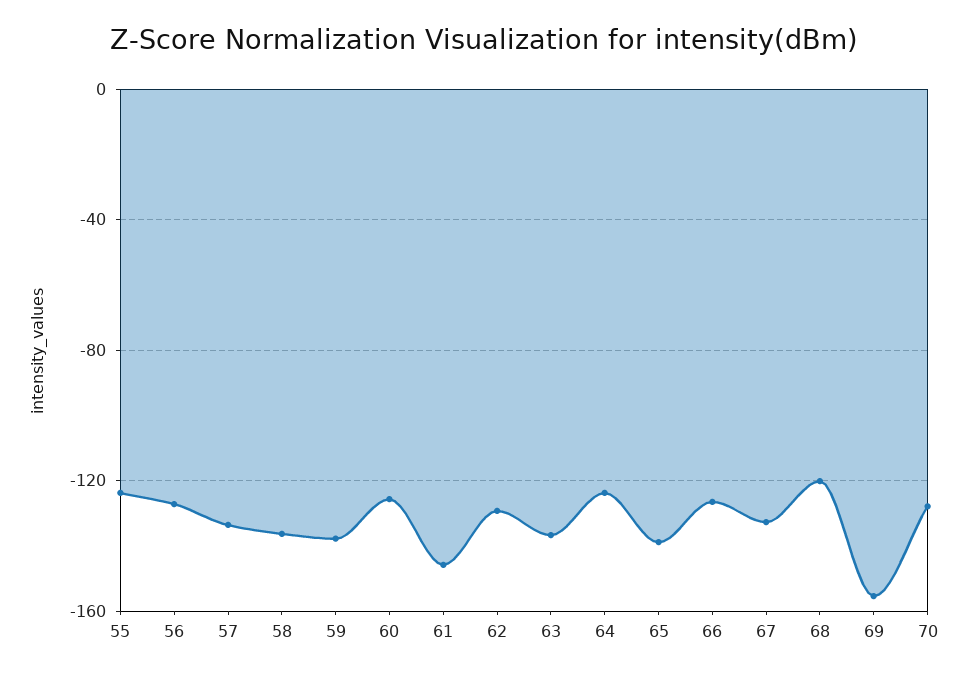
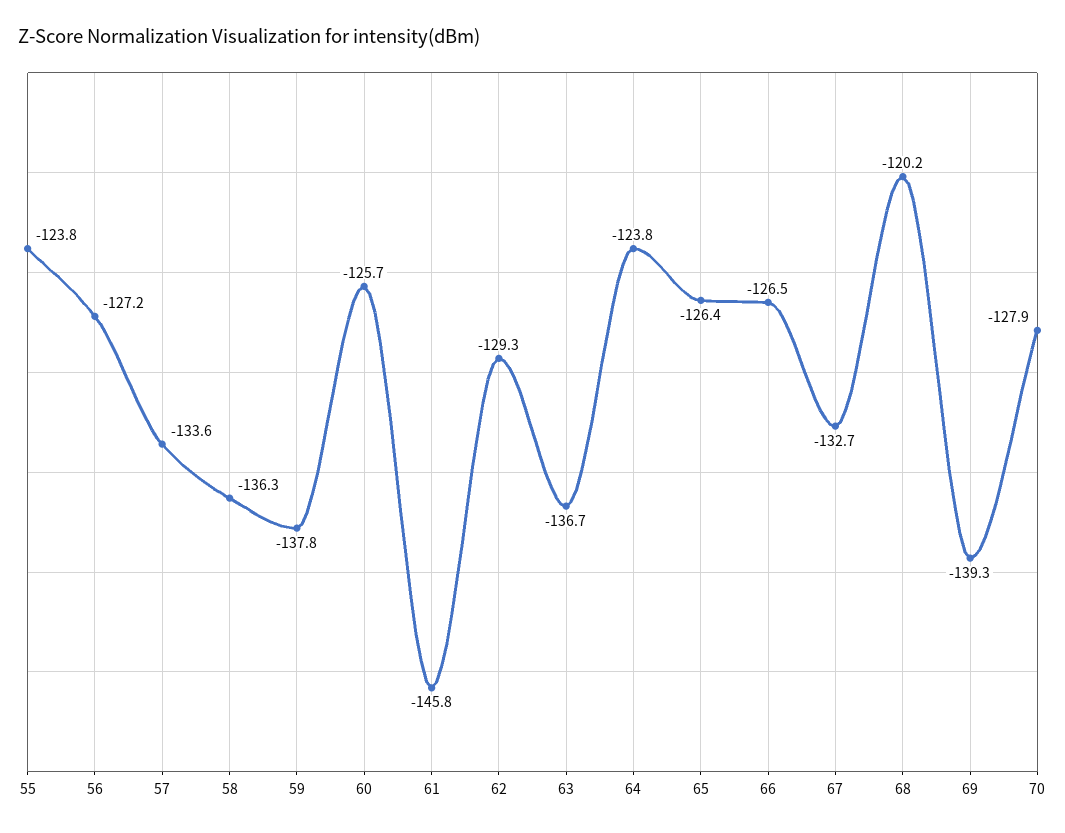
  {
    "55": -123.8,
    "56": -127.2,
    "57": -133.6,
    "58": -136.3,
    "59": -137.8,
    "60": -125.7,
    "61": -145.8,
    "62": -129.3,
    "63": -136.7,
    "64": -123.8,
-   "65": -140,
+   "65": -126.4,
    "66": -126.5,
    "67": -132.7,
    "68": -120.2,
-   "69": -155,
+   "69": -139.3,
    "70": -127.9
  }

